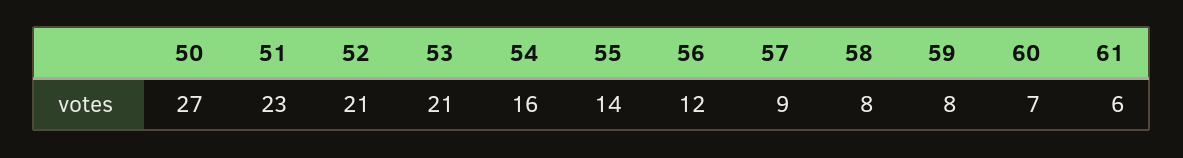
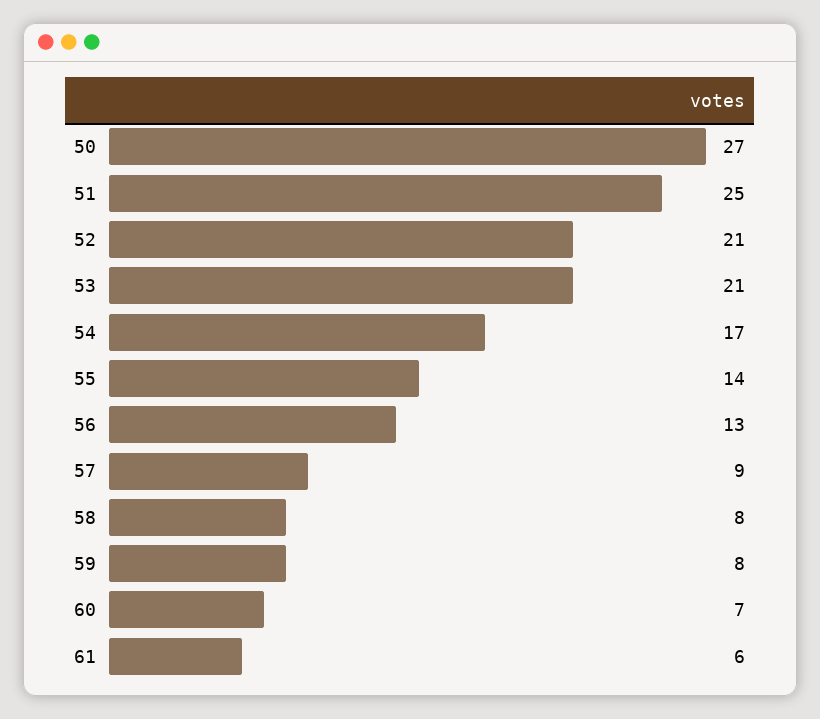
  {
    "50": 27,
-   "51": 23,
+   "51": 25,
    "52": 21,
    "53": 21,
-   "54": 16,
+   "54": 17,
    "55": 14,
-   "56": 12,
+   "56": 13,
    "57": 9,
    "58": 8,
    "59": 8,
    "60": 7,
    "61": 6
  }

